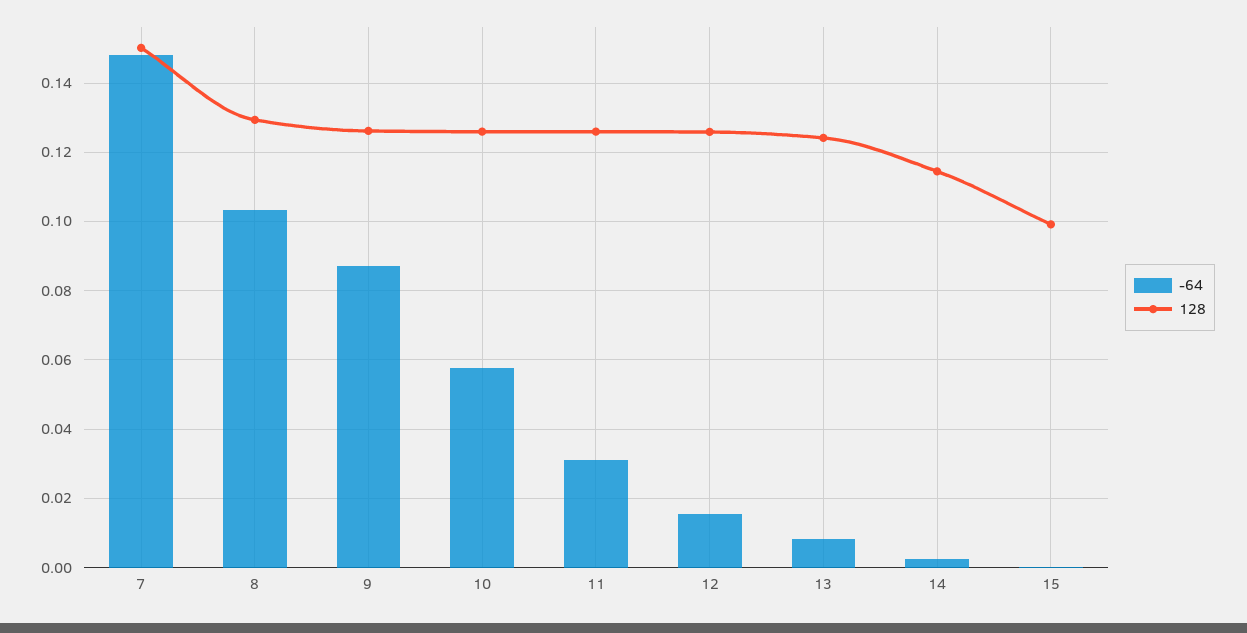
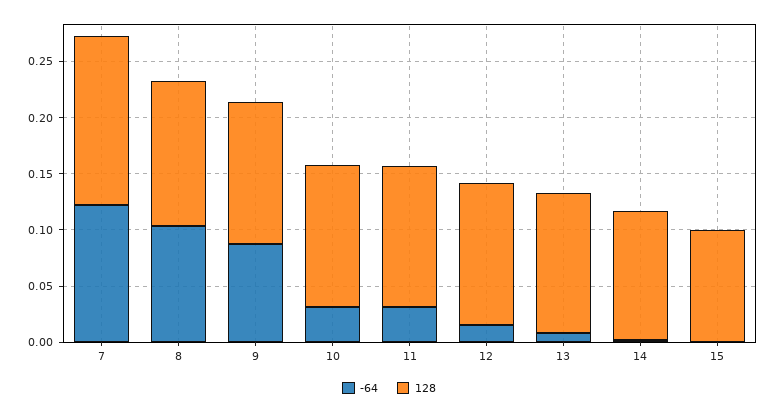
  {
    "-64": {
-     "7": 0.148,
+     "7": 0.12,
      "8": 0.104,
      "9": 0.088,
-     "10": 0.058,
+     "10": 0.03,
      "11": 0.032,
      "12": 0.016,
      "13": 0.008,
      "14": 0.002,
      "15": 0
    },
    "128": {
      "7": 0.15,
      "8": 0.13,
      "9": 0.126,
      "10": 0.126,
      "11": 0.126,
      "12": 0.126,
      "13": 0.124,
      "14": 0.114,
      "15": 0.1
    }
  }

